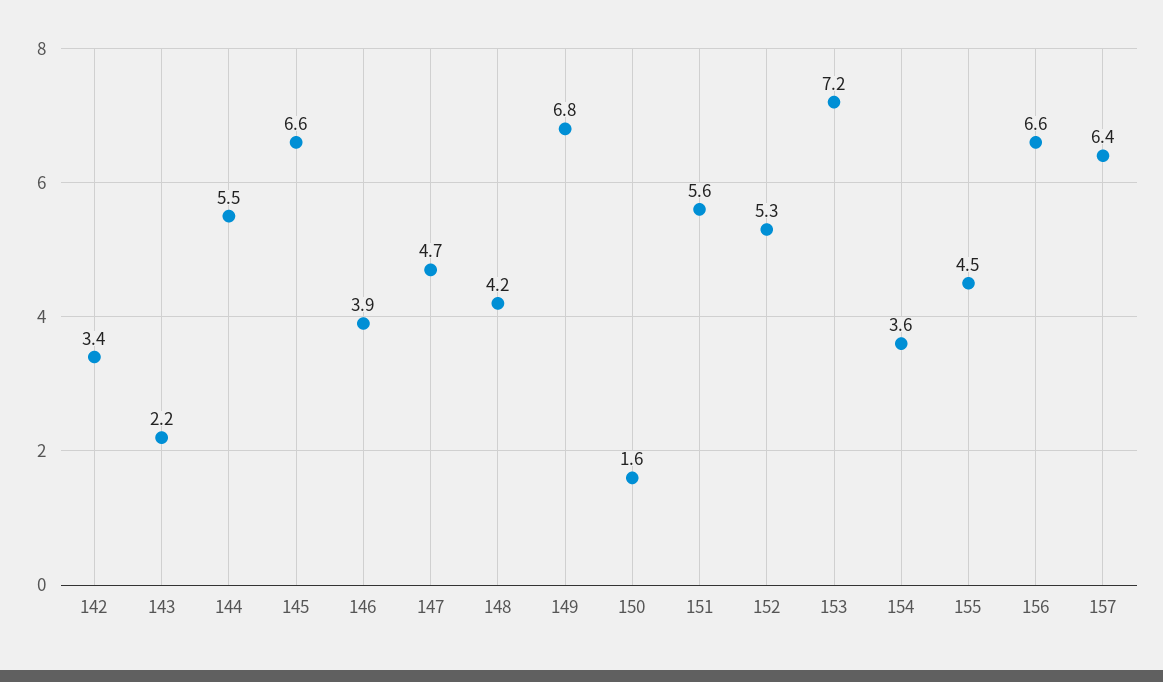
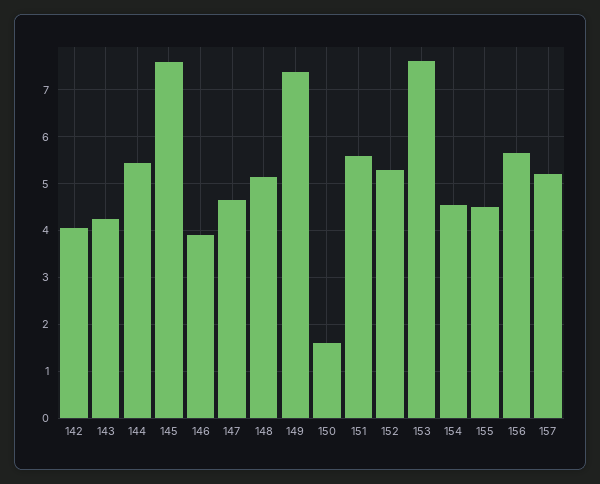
  {
-   "142": 3.4,
+   "142": 4,
-   "143": 2.2,
+   "143": 4.2,
    "144": 5.5,
-   "145": 6.6,
+   "145": 7.6,
    "146": 3.9,
    "147": 4.7,
-   "148": 4.2,
+   "148": 5.2,
-   "149": 6.8,
+   "149": 7.4,
    "150": 1.6,
    "151": 5.6,
    "152": 5.3,
-   "153": 7.2,
+   "153": 7.6,
-   "154": 3.6,
+   "154": 4.6,
    "155": 4.5,
-   "156": 6.6,
+   "156": 5.6,
-   "157": 6.4
+   "157": 5.2
  }

